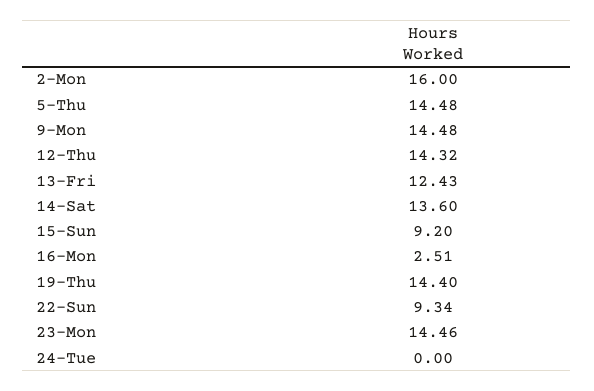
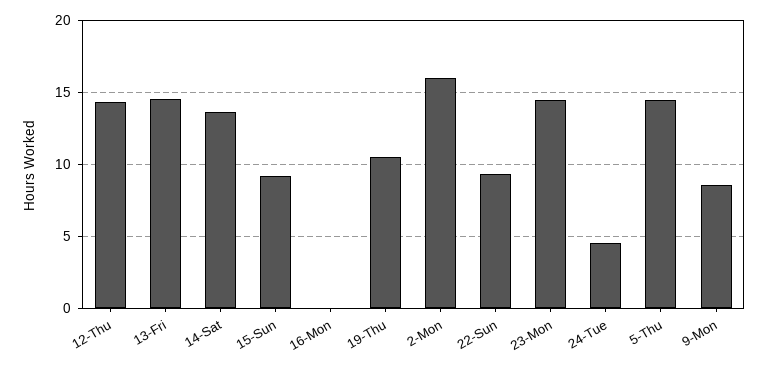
  {
    "2-Mon": 16,
    "5-Thu": 14.48,
-   "9-Mon": 14.48,
+   "9-Mon": 8.5,
    "12-Thu": 14.32,
-   "13-Fri": 12.43,
+   "13-Fri": 14.5,
    "14-Sat": 13.6,
    "15-Sun": 9.2,
-   "16-Mon": 2.51,
+   "16-Mon": 0,
-   "19-Thu": 14.4,
+   "19-Thu": 10.5,
    "22-Sun": 9.34,
    "23-Mon": 14.46,
-   "24-Tue": 0
+   "24-Tue": 4.5
  }

